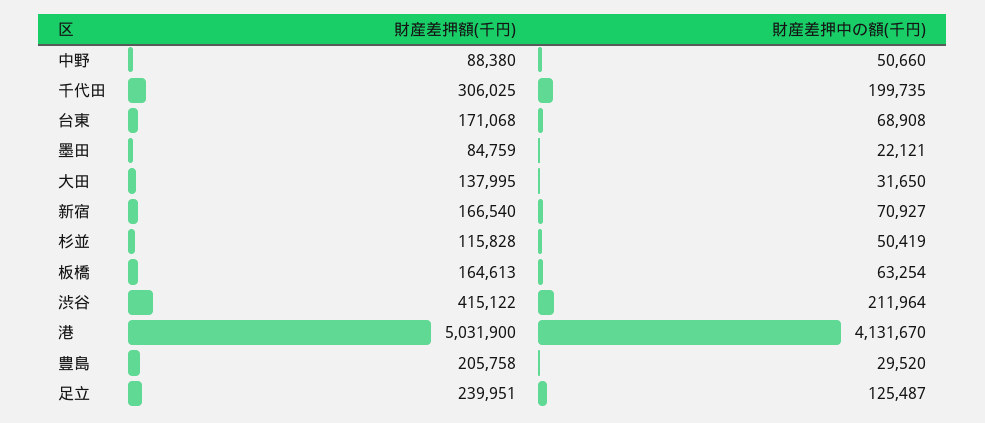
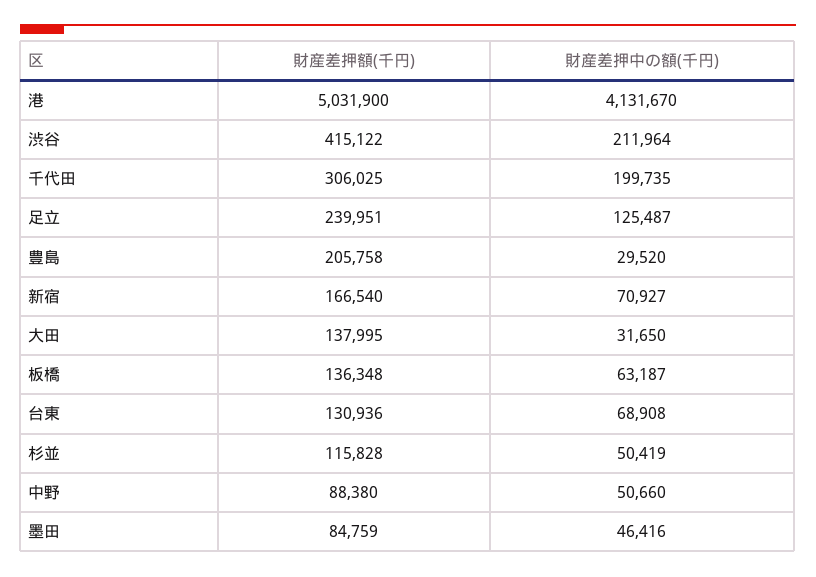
  {
    "財産差押額(千円)": {
      "中野": 88380,
      "千代田": 306025,
-     "台東": 171068,
+     "台東": 130936,
      "墨田": 84759,
      "大田": 137995,
      "新宿": 166540,
      "杉並": 115828,
-     "板橋": 164613,
+     "板橋": 136348,
      "渋谷": 415122,
      "港": 5031900,
      "豊島": 205758,
      "足立": 239951
    },
    "財産差押中の額(千円)": {
      "中野": 50660,
      "千代田": 199735,
      "台東": 68908,
-     "墨田": 22121,
+     "墨田": 46416,
      "大田": 31650,
      "新宿": 70927,
      "杉並": 50419,
-     "板橋": 63254,
+     "板橋": 63187,
      "渋谷": 211964,
      "港": 4131670,
      "豊島": 29520,
      "足立": 125487
    }
  }

